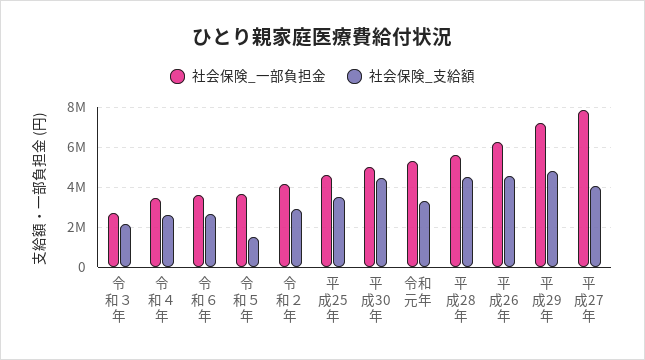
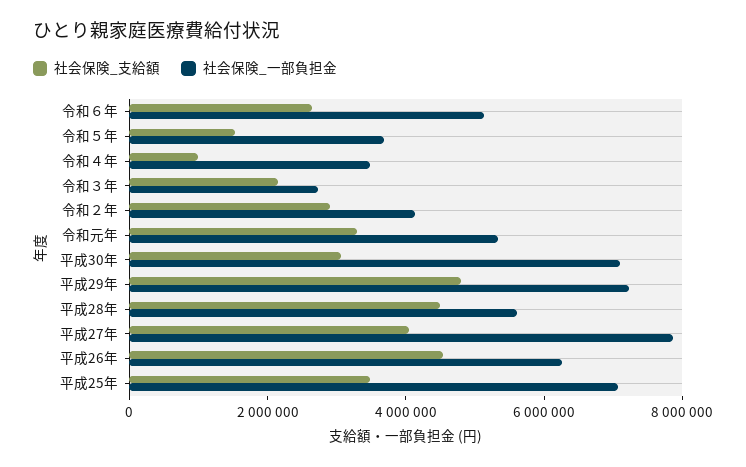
  {
    "社会保険_一部負担金": {
      "令和３年": 2500000,
      "令和４年": 3500000,
-     "令和６年": 3500000,
+     "令和６年": 5000000,
      "令和５年": 3500000,
      "令和２年": 4000000,
-     "平成25年": 4500000,
+     "平成25年": 7000000,
-     "平成30年": 5000000,
+     "平成30年": 7000000,
      "令和元年": 5500000,
      "平成28年": 5500000,
      "平成26年": 6500000,
      "平成29年": 7000000,
      "平成27年": 8000000
    },
    "社会保険_支給額": {
      "令和３年": 2000000,
-     "令和４年": 2500000,
+     "令和４年": 1000000,
      "令和６年": 2500000,
      "令和５年": 1500000,
      "令和２年": 3000000,
      "平成25年": 3500000,
-     "平成30年": 4500000,
+     "平成30年": 3000000,
      "令和元年": 3500000,
      "平成28年": 4500000,
      "平成26年": 4500000,
      "平成29年": 5000000,
      "平成27年": 4000000
    }
  }

